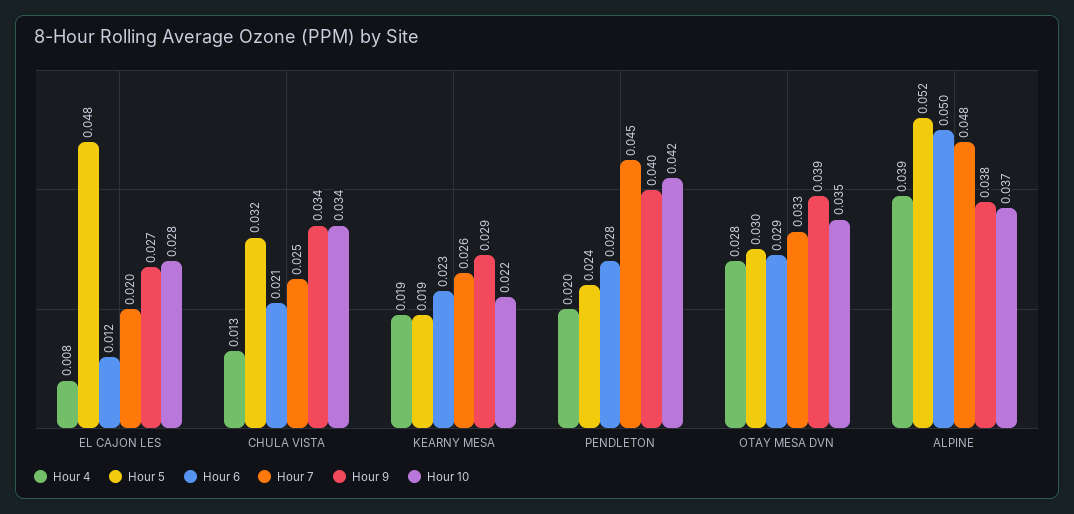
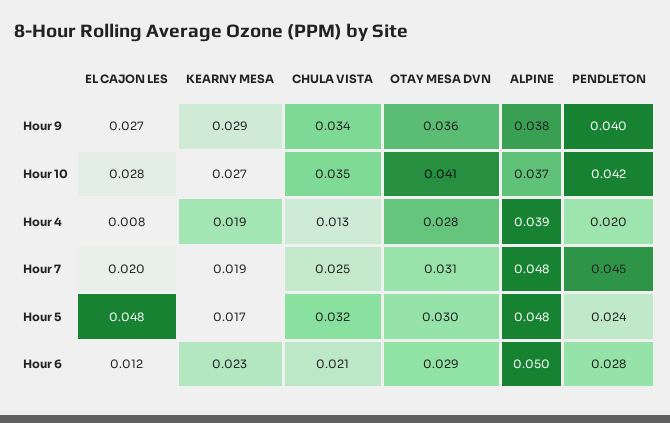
  {
    "Hour 4": {
      "EL CAJON LES": 0.008,
      "CHULA VISTA": 0.013,
      "KEARNY MESA": 0.019,
      "PENDLETON": 0.02,
      "OTAY MESA DVN": 0.028,
      "ALPINE": 0.039
    },
    "Hour 5": {
      "EL CAJON LES": 0.048,
      "CHULA VISTA": 0.032,
-     "KEARNY MESA": 0.019,
+     "KEARNY MESA": 0.017,
      "PENDLETON": 0.024,
      "OTAY MESA DVN": 0.03,
-     "ALPINE": 0.052
+     "ALPINE": 0.048
    },
    "Hour 6": {
      "EL CAJON LES": 0.012,
      "CHULA VISTA": 0.021,
      "KEARNY MESA": 0.023,
      "PENDLETON": 0.028,
      "OTAY MESA DVN": 0.029,
      "ALPINE": 0.05
    },
    "Hour 7": {
      "EL CAJON LES": 0.02,
      "CHULA VISTA": 0.025,
-     "KEARNY MESA": 0.026,
+     "KEARNY MESA": 0.019,
      "PENDLETON": 0.045,
-     "OTAY MESA DVN": 0.033,
+     "OTAY MESA DVN": 0.031,
      "ALPINE": 0.048
    },
    "Hour 9": {
      "EL CAJON LES": 0.027,
      "CHULA VISTA": 0.034,
      "KEARNY MESA": 0.029,
      "PENDLETON": 0.04,
-     "OTAY MESA DVN": 0.039,
+     "OTAY MESA DVN": 0.036,
      "ALPINE": 0.038
    },
    "Hour 10": {
      "EL CAJON LES": 0.028,
-     "CHULA VISTA": 0.034,
+     "CHULA VISTA": 0.035,
-     "KEARNY MESA": 0.022,
+     "KEARNY MESA": 0.027,
      "PENDLETON": 0.042,
-     "OTAY MESA DVN": 0.035,
+     "OTAY MESA DVN": 0.041,
      "ALPINE": 0.037
    }
  }

